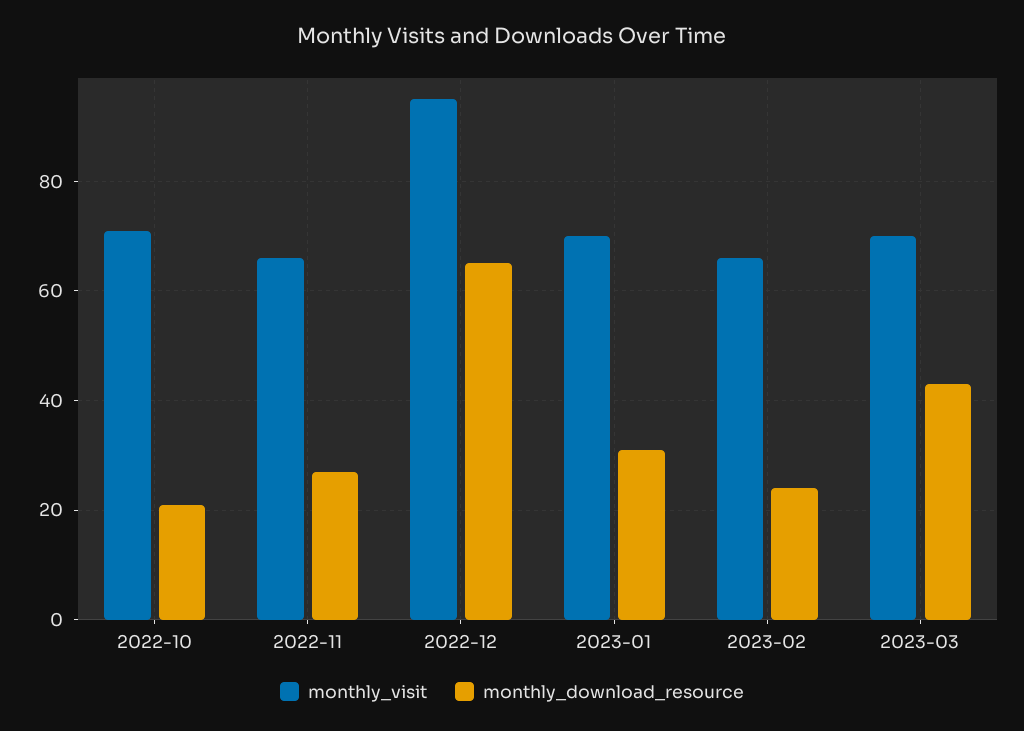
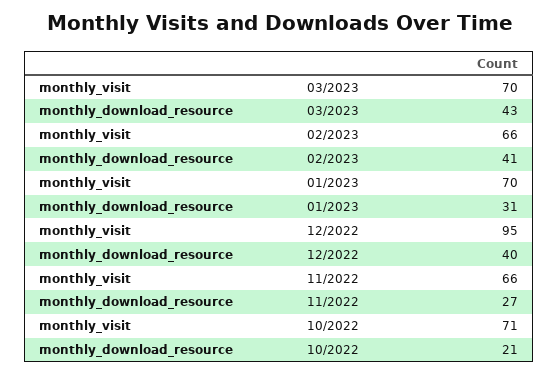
  {
    "monthly_visit": {
      "2022-10": 71,
      "2022-11": 66,
      "2022-12": 95,
      "2023-01": 70,
      "2023-02": 66,
      "2023-03": 70
    },
    "monthly_download_resource": {
      "2022-10": 21,
      "2022-11": 27,
-     "2022-12": 65,
+     "2022-12": 40,
      "2023-01": 31,
-     "2023-02": 25,
+     "2023-02": 41,
      "2023-03": 43
    }
  }

